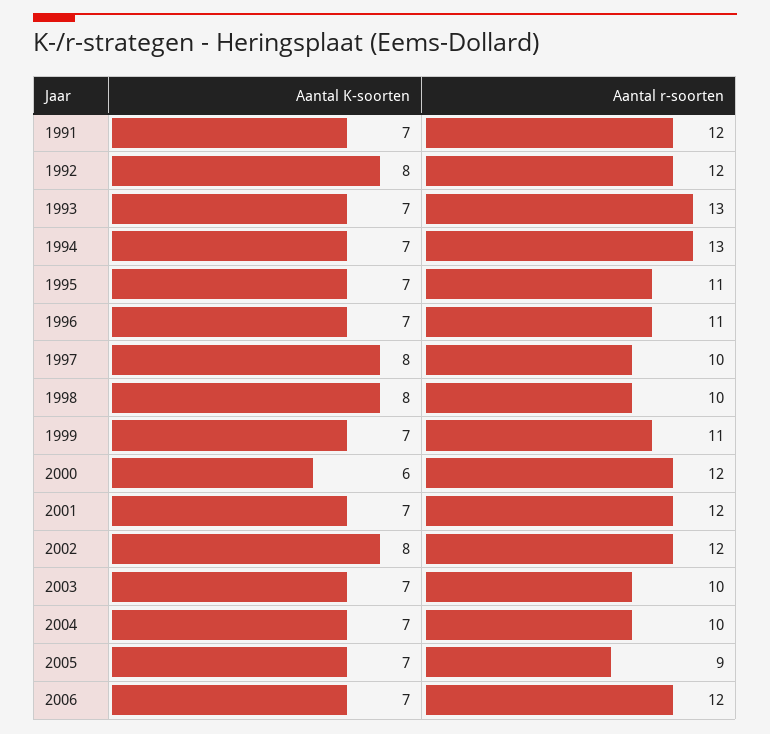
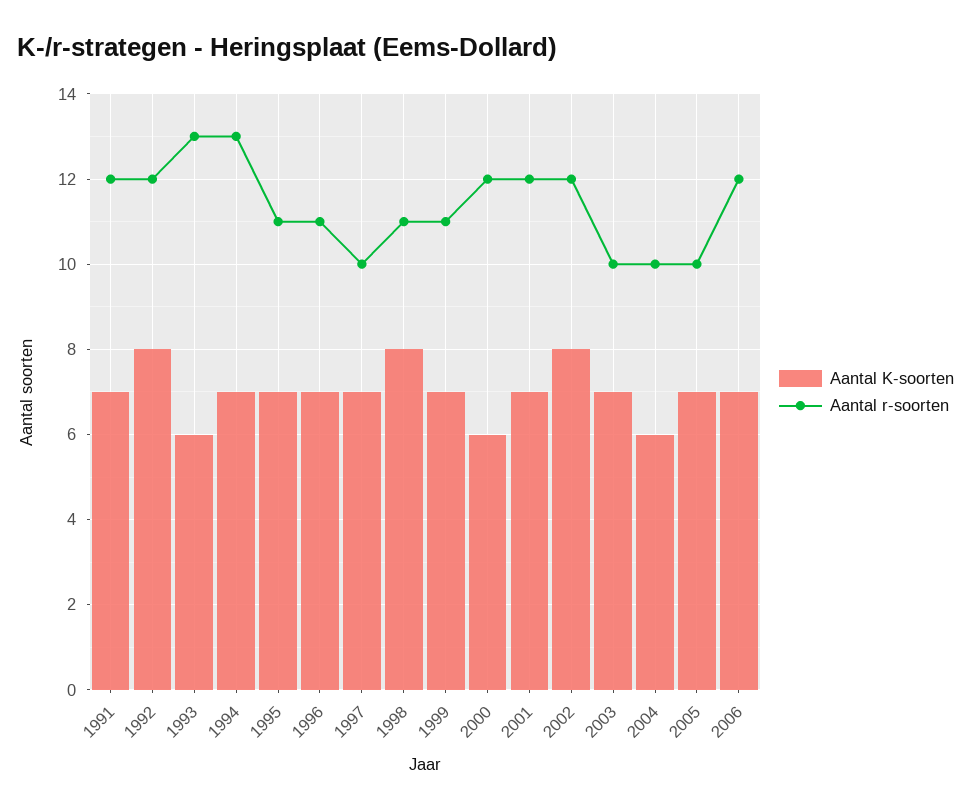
  {
    "Aantal K-soorten": {
      "1991": 7,
      "1992": 8,
-     "1993": 7,
+     "1993": 6,
      "1994": 7,
      "1995": 7,
      "1996": 7,
-     "1997": 8,
+     "1997": 7,
      "1998": 8,
      "1999": 7,
      "2000": 6,
      "2001": 7,
      "2002": 8,
      "2003": 7,
-     "2004": 7,
+     "2004": 6,
      "2005": 7,
      "2006": 7
    },
    "Aantal r-soorten": {
      "1991": 12,
      "1992": 12,
      "1993": 13,
      "1994": 13,
      "1995": 11,
      "1996": 11,
      "1997": 10,
-     "1998": 10,
+     "1998": 11,
      "1999": 11,
      "2000": 12,
      "2001": 12,
      "2002": 12,
      "2003": 10,
      "2004": 10,
-     "2005": 9,
+     "2005": 10,
      "2006": 12
    }
  }

